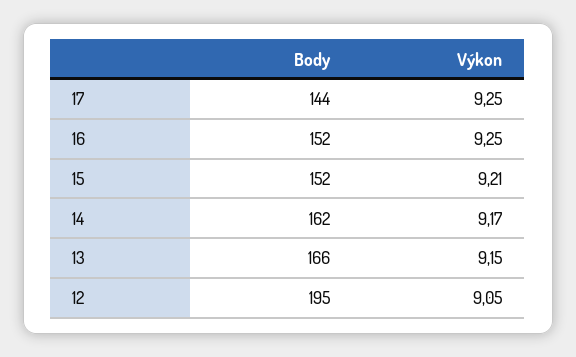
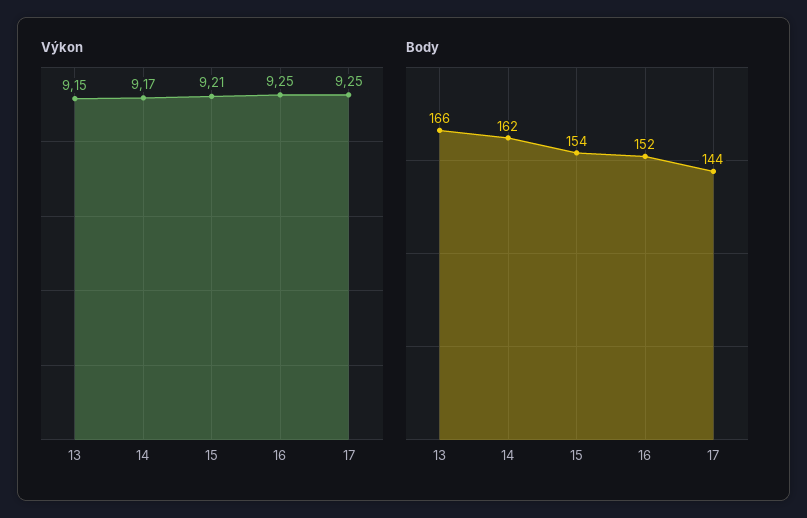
  {
    "Body": {
      "17": 144,
      "16": 152,
-     "15": 152,
+     "15": 154,
      "14": 162,
-     "13": 166,
+     "13": 166
-     "12": 195
    },
    "Výkon": {
      "17": 9.25,
      "16": 9.25,
      "15": 9.21,
      "14": 9.17,
-     "13": 9.15,
+     "13": 9.15
-     "12": 9.05
    }
  }

